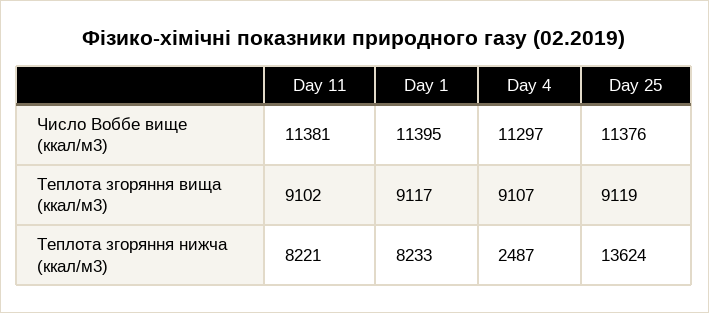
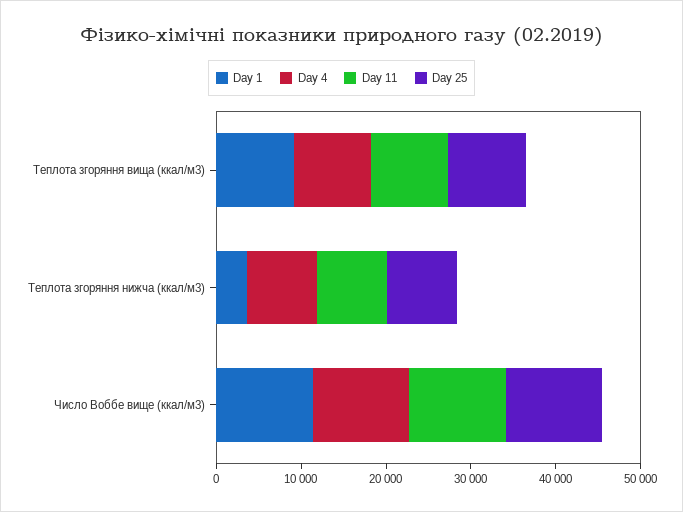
  {
    "Day 11": {
      "Число Воббе вище (ккал/м3)": 11381,
      "Теплота згоряння вища (ккал/м3)": 9102,
      "Теплота згоряння нижча (ккал/м3)": 8221
    },
    "Day 1": {
      "Число Воббе вище (ккал/м3)": 11395,
      "Теплота згоряння вища (ккал/м3)": 9117,
-     "Теплота згоряння нижча (ккал/м3)": 8233
+     "Теплота згоряння нижча (ккал/м3)": 4000
    },
    "Day 4": {
      "Число Воббе вище (ккал/м3)": 11297,
      "Теплота згоряння вища (ккал/м3)": 9107,
-     "Теплота згоряння нижча (ккал/м3)": 2487
+     "Теплота згоряння нижча (ккал/м3)": 8000
    },
    "Day 25": {
      "Число Воббе вище (ккал/м3)": 11376,
      "Теплота згоряння вища (ккал/м3)": 9119,
-     "Теплота згоряння нижча (ккал/м3)": 13624
+     "Теплота згоряння нижча (ккал/м3)": 8000
    }
  }

